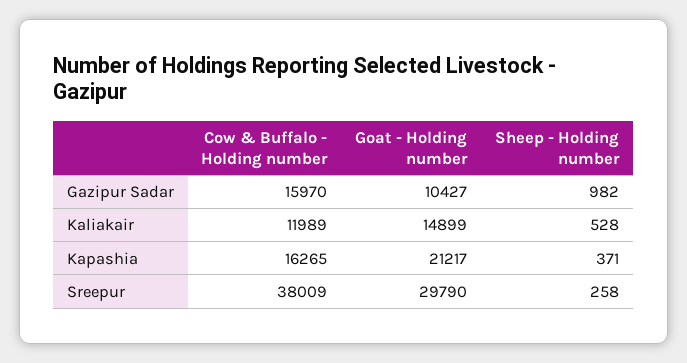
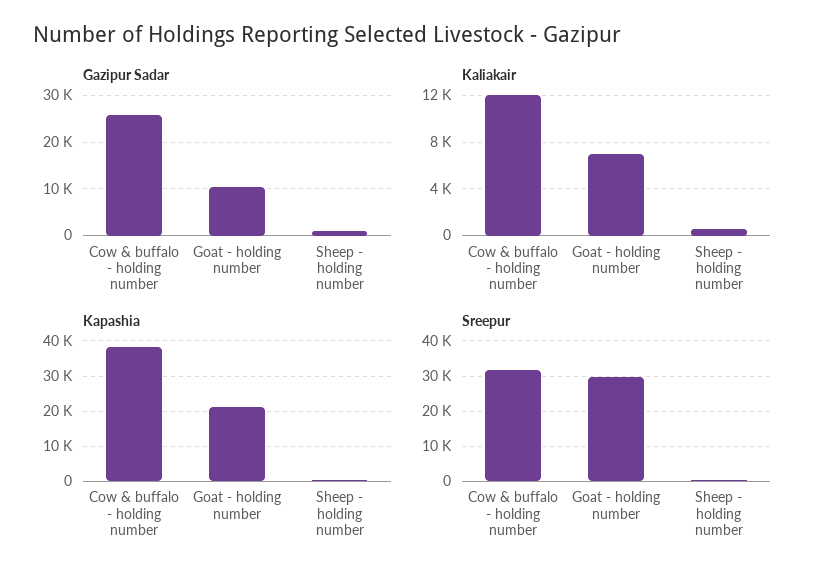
  {
    "Gazipur Sadar": {
-     "Cow & Buffalo - Holding number": 15970,
+     "Cow & Buffalo - Holding number": 26000,
      "Goat - Holding number": 10427,
      "Sheep - Holding number": 982
    },
    "Kaliakair": {
      "Cow & Buffalo - Holding number": 11989,
-     "Goat - Holding number": 14899,
+     "Goat - Holding number": 7000,
      "Sheep - Holding number": 528
    },
    "Kapashia": {
-     "Cow & Buffalo - Holding number": 16265,
+     "Cow & Buffalo - Holding number": 38000,
      "Goat - Holding number": 21217,
      "Sheep - Holding number": 371
    },
    "Sreepur": {
-     "Cow & Buffalo - Holding number": 38009,
+     "Cow & Buffalo - Holding number": 32000,
      "Goat - Holding number": 29790,
      "Sheep - Holding number": 258
    }
  }

